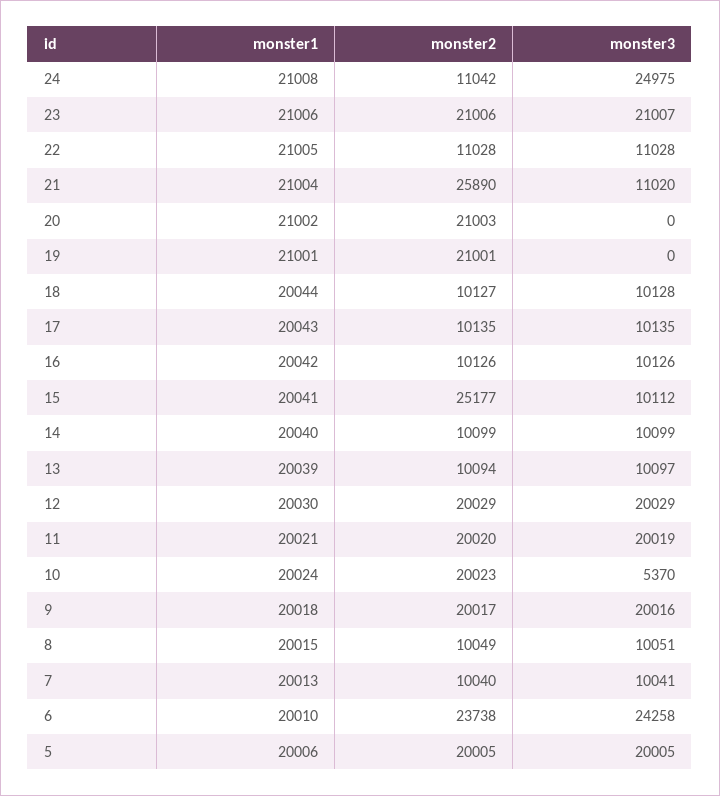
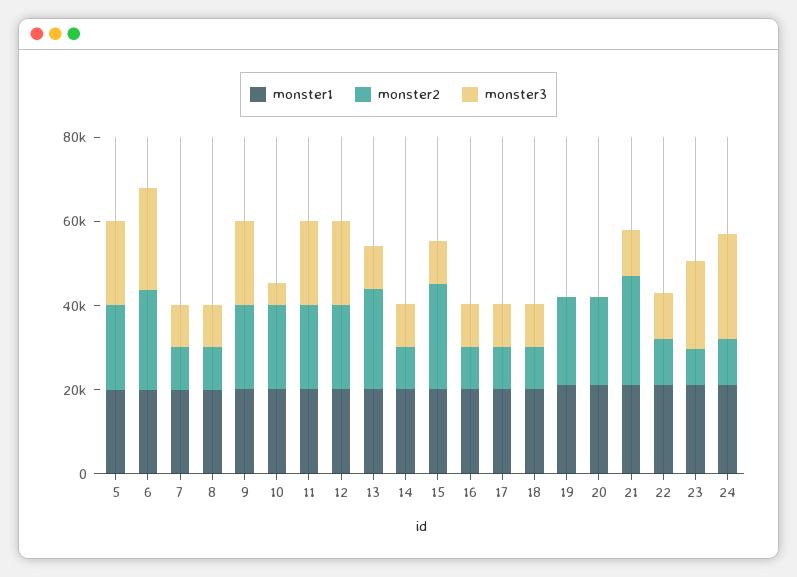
  {
    "monster1": {
      "24": 21008,
      "23": 21006,
      "22": 21005,
      "21": 21004,
      "20": 21002,
      "19": 21001,
      "18": 20044,
      "17": 20043,
      "16": 20042,
      "15": 20041,
      "14": 20040,
      "13": 20039,
      "12": 20030,
      "11": 20021,
      "10": 20024,
      "9": 20018,
      "8": 20015,
      "7": 20013,
      "6": 20010,
      "5": 20006
    },
    "monster2": {
      "24": 11042,
-     "23": 21006,
+     "23": 10000,
      "22": 11028,
      "21": 25890,
      "20": 21003,
      "19": 21001,
      "18": 10127,
      "17": 10135,
      "16": 10126,
      "15": 25177,
      "14": 10099,
-     "13": 10094,
+     "13": 25000,
      "12": 20029,
      "11": 20020,
      "10": 20023,
      "9": 20017,
      "8": 10049,
      "7": 10040,
      "6": 23738,
      "5": 20005
    },
    "monster3": {
      "24": 24975,
      "23": 21007,
      "22": 11028,
      "21": 11020,
      "20": 0,
      "19": 0,
      "18": 10128,
      "17": 10135,
      "16": 10126,
      "15": 10112,
      "14": 10099,
      "13": 10097,
      "12": 20029,
      "11": 20019,
      "10": 5370,
      "9": 20016,
      "8": 10051,
      "7": 10041,
      "6": 24258,
      "5": 20005
    }
  }

